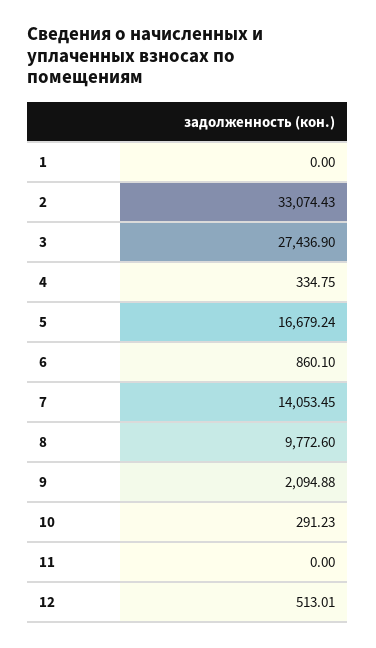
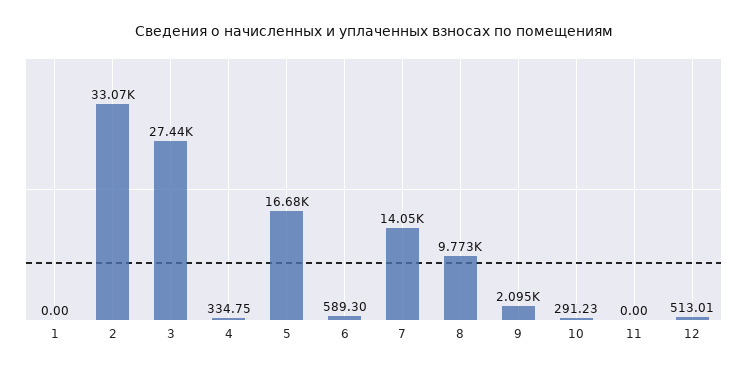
  {
    "1": 0,
    "2": 33074.43,
    "3": 27436.9,
    "4": 334.75,
    "5": 16679.24,
-   "6": 860.1,
+   "6": 589.3,
    "7": 14053.45,
    "8": 9772.6,
    "9": 2094.88,
    "10": 291.23,
    "11": 0,
    "12": 513.01
  }

